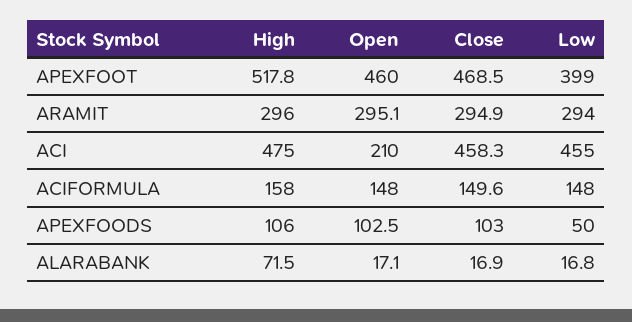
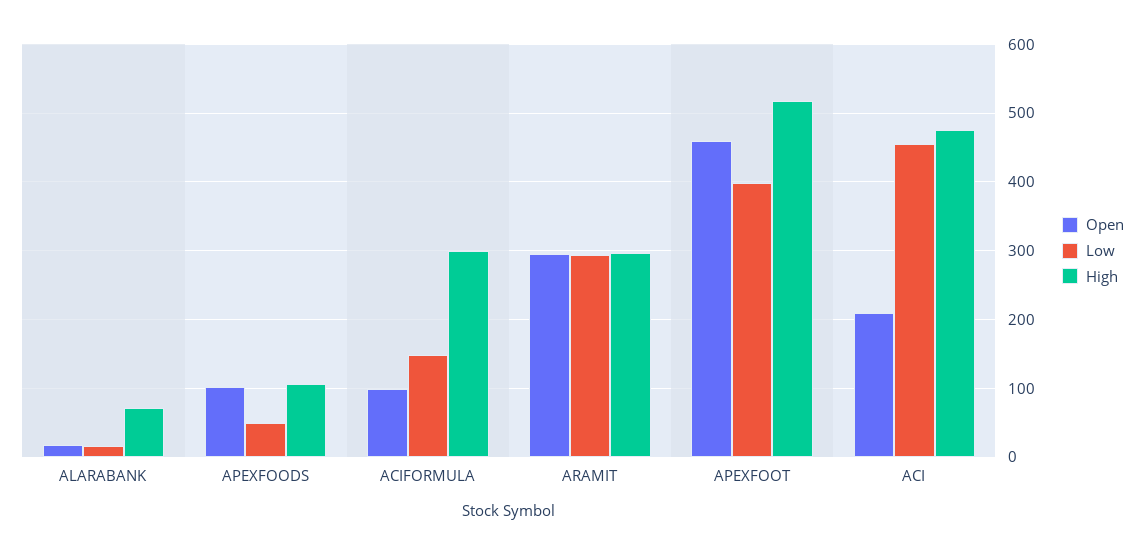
  {
    "High": {
      "APEXFOOT": 517.8,
      "ARAMIT": 296,
      "ACI": 475,
-     "ACIFORMULA": 158,
+     "ACIFORMULA": 300,
      "APEXFOODS": 106,
      "ALARABANK": 71.5
    },
    "Open": {
      "APEXFOOT": 460,
      "ARAMIT": 295.1,
      "ACI": 210,
-     "ACIFORMULA": 148,
+     "ACIFORMULA": 100,
      "APEXFOODS": 102.5,
      "ALARABANK": 17.1
    },
-   "Close": {
-     "APEXFOOT": 468.5,
-     "ARAMIT": 294.9,
-     "ACI": 458.3,
-     "ACIFORMULA": 149.6,
-     "APEXFOODS": 103,
-     "ALARABANK": 16.9
-   },
    "Low": {
      "APEXFOOT": 399,
      "ARAMIT": 294,
      "ACI": 455,
      "ACIFORMULA": 148,
      "APEXFOODS": 50,
      "ALARABANK": 16.8
    }
  }

